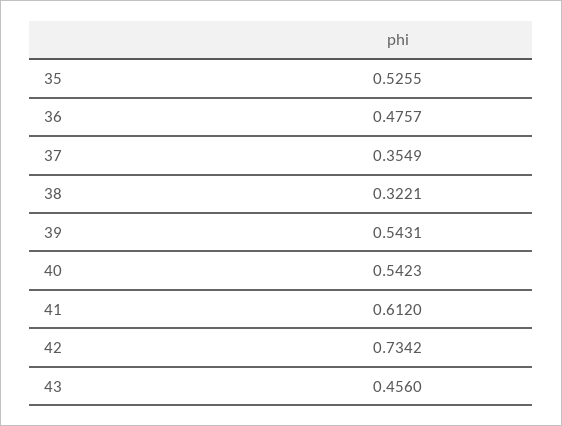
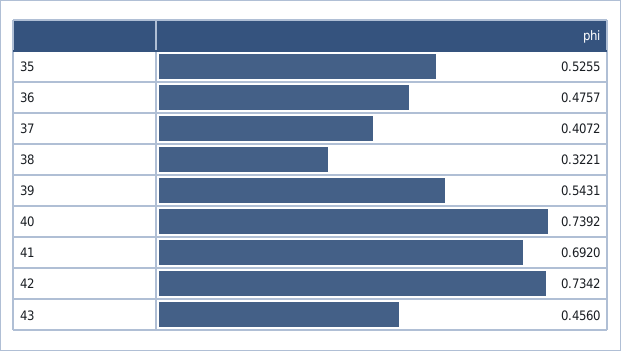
  {
    "35": 0.5255,
    "36": 0.4757,
-   "37": 0.3549,
+   "37": 0.4072,
    "38": 0.3221,
    "39": 0.5431,
-   "40": 0.5423,
+   "40": 0.7392,
-   "41": 0.612,
+   "41": 0.692,
    "42": 0.7342,
    "43": 0.456
  }

